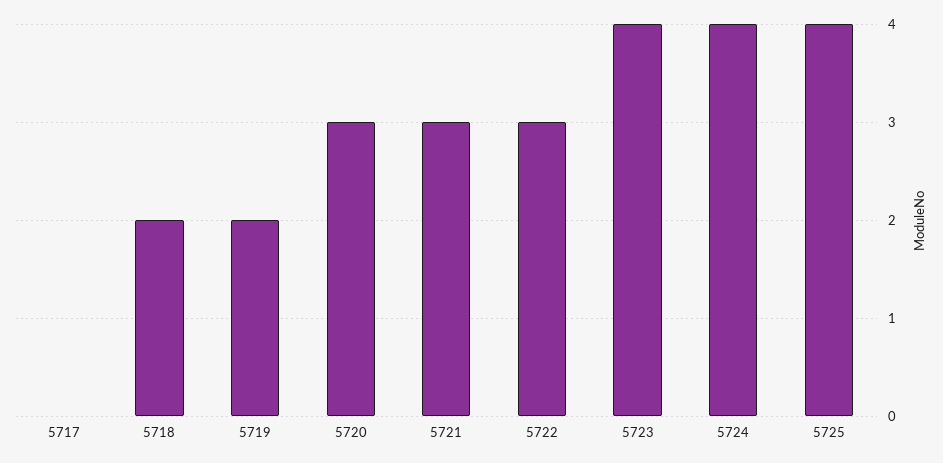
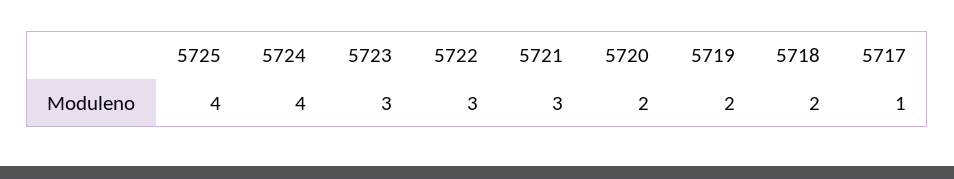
  {
-   "5717": 0,
+   "5717": 1,
    "5718": 2,
    "5719": 2,
-   "5720": 3,
+   "5720": 2,
    "5721": 3,
    "5722": 3,
-   "5723": 4,
+   "5723": 3,
    "5724": 4,
    "5725": 4
  }

